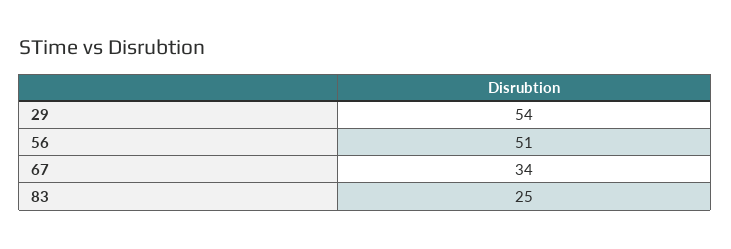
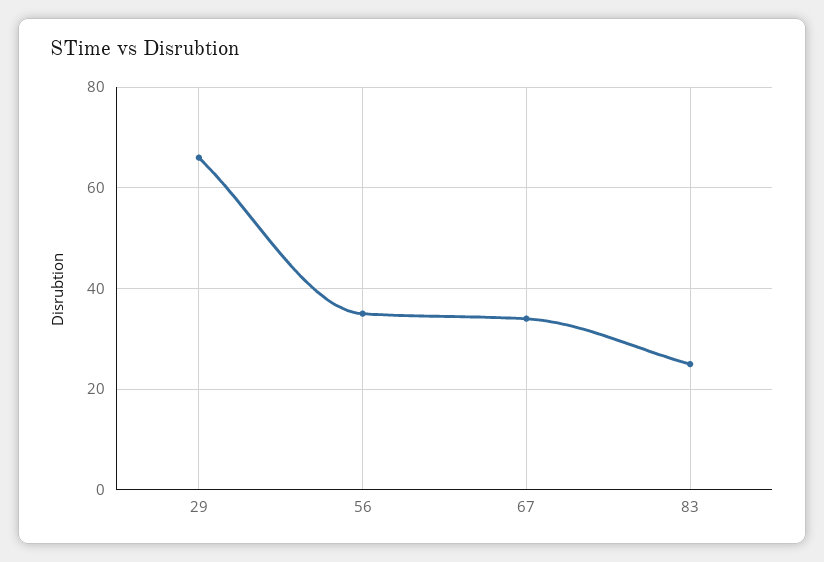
  {
-   "29": 54,
+   "29": 65,
-   "56": 51,
+   "56": 35,
    "67": 34,
    "83": 25
  }

